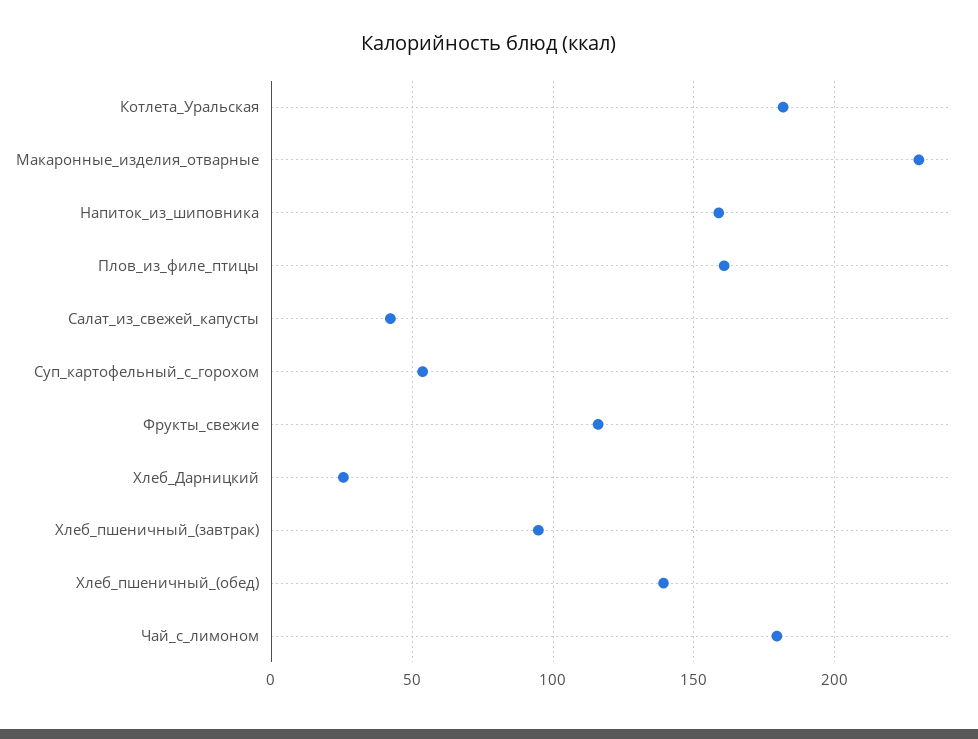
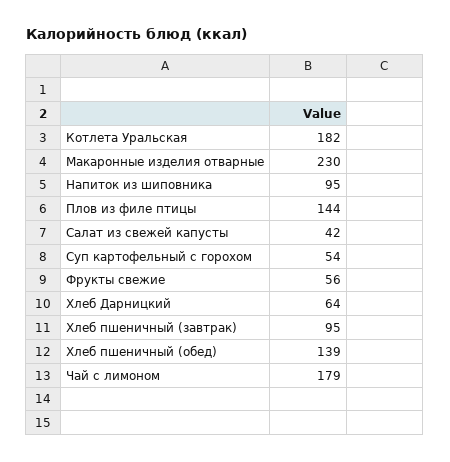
  {
    "Котлета_Уральская": 182,
    "Макаронные_изделия_отварные": 230,
-   "Напиток_из_шиповника": 160,
+   "Напиток_из_шиповника": 95,
-   "Плов_из_филе_птицы": 160,
+   "Плов_из_филе_птицы": 144,
    "Салат_из_свежей_капусты": 42,
    "Суп_картофельный_с_горохом": 54,
-   "Фрукты_свежие": 115,
+   "Фрукты_свежие": 56,
-   "Хлеб_Дарницкий": 25,
+   "Хлеб_Дарницкий": 64,
    "Хлеб_пшеничный_(завтрак)": 95,
    "Хлеб_пшеничный_(обед)": 139,
    "Чай_с_лимоном": 179
  }

